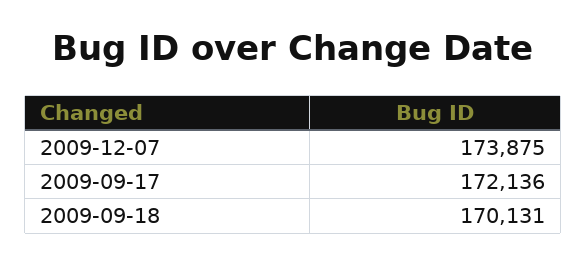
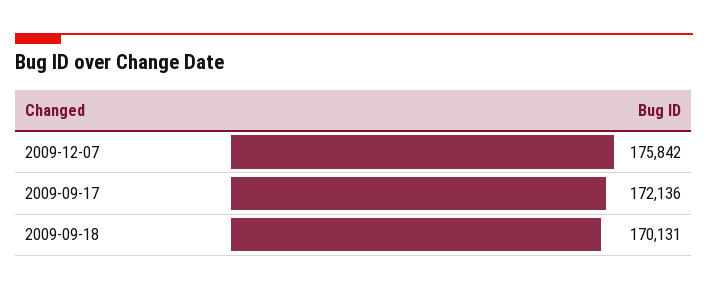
  {
-   "2009-12-07": 173875,
+   "2009-12-07": 175842,
    "2009-09-17": 172136,
    "2009-09-18": 170131
  }

